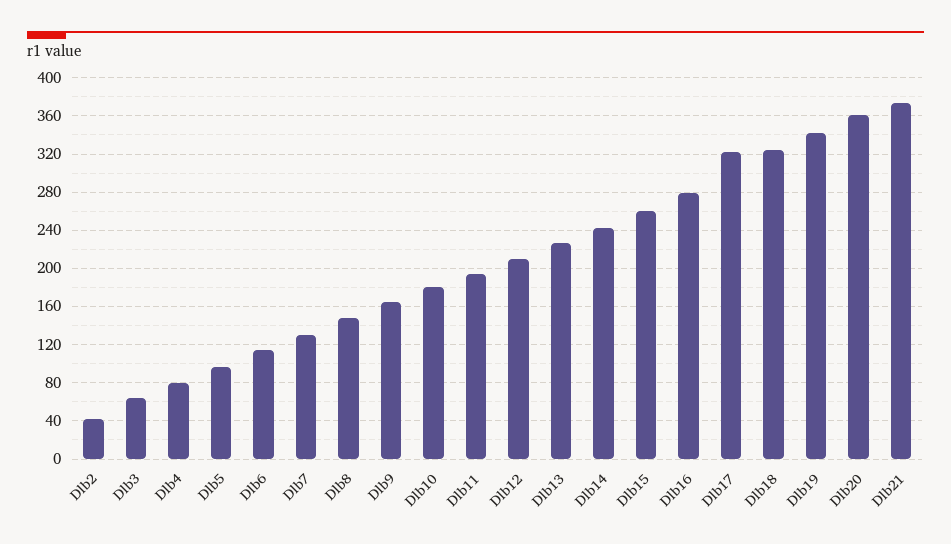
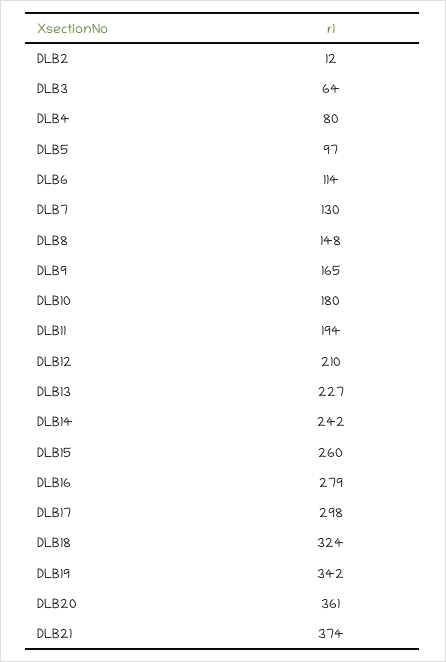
  {
-   "Dlb2": 40,
+   "Dlb2": 12,
    "Dlb3": 64,
    "Dlb4": 80,
    "Dlb5": 97,
    "Dlb6": 114,
    "Dlb7": 130,
    "Dlb8": 148,
    "Dlb9": 165,
    "Dlb10": 180,
    "Dlb11": 194,
    "Dlb12": 210,
    "Dlb13": 227,
    "Dlb14": 242,
    "Dlb15": 260,
    "Dlb16": 279,
-   "Dlb17": 320,
+   "Dlb17": 298,
    "Dlb18": 324,
    "Dlb19": 342,
    "Dlb20": 361,
    "Dlb21": 374
  }

